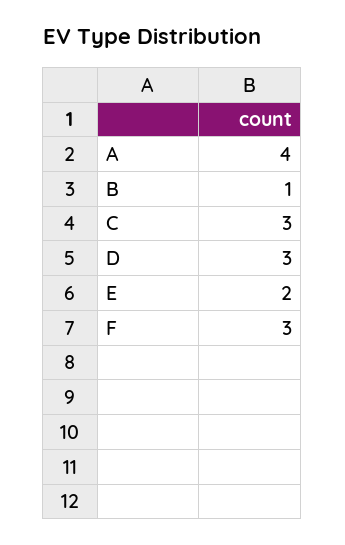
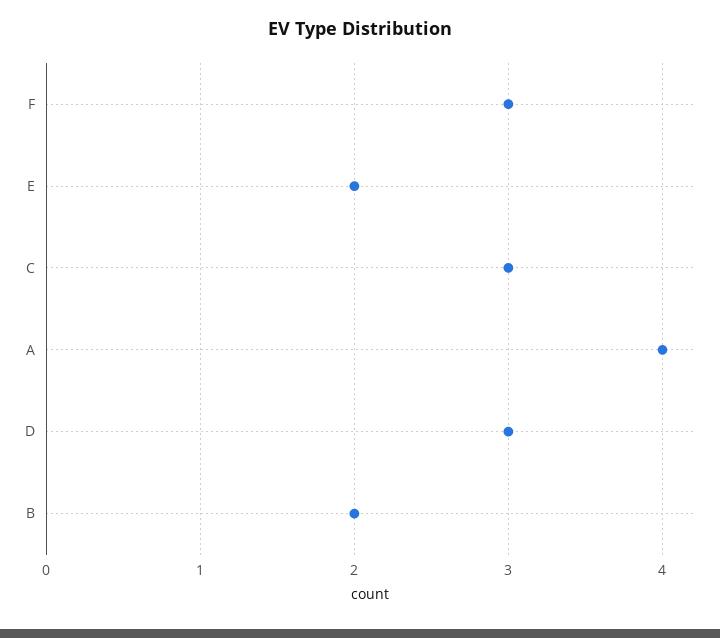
  {
    "A": 4,
-   "B": 1,
+   "B": 2,
    "C": 3,
    "D": 3,
    "E": 2,
    "F": 3
  }

